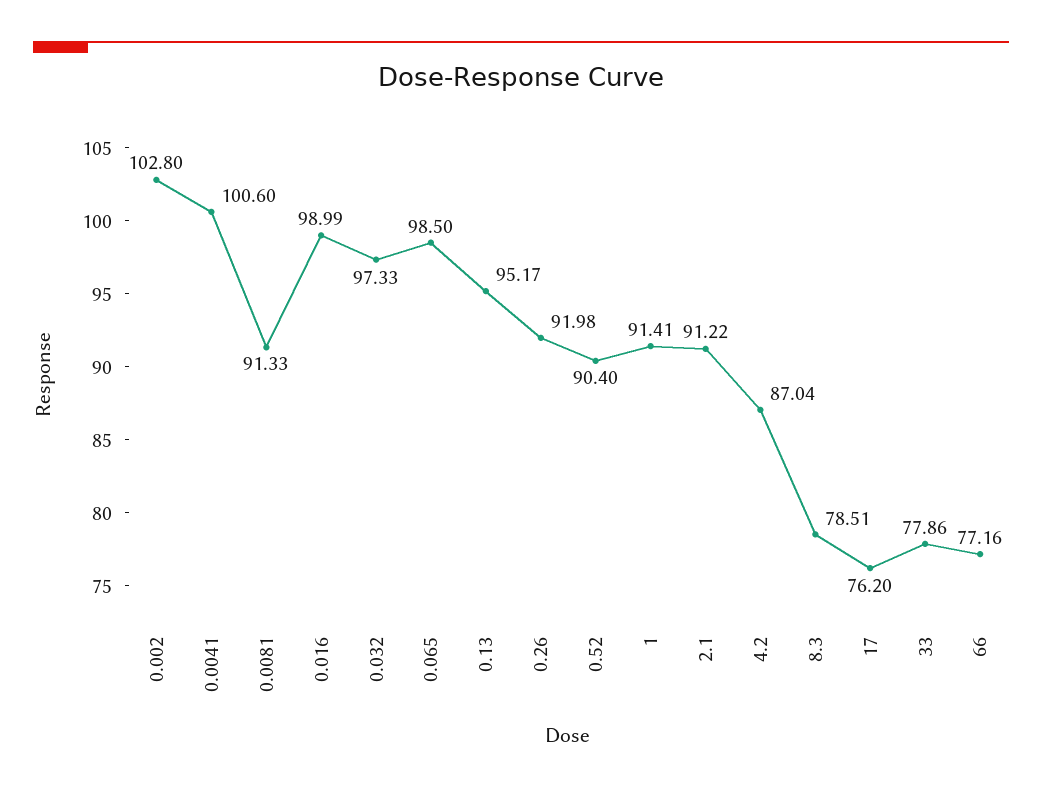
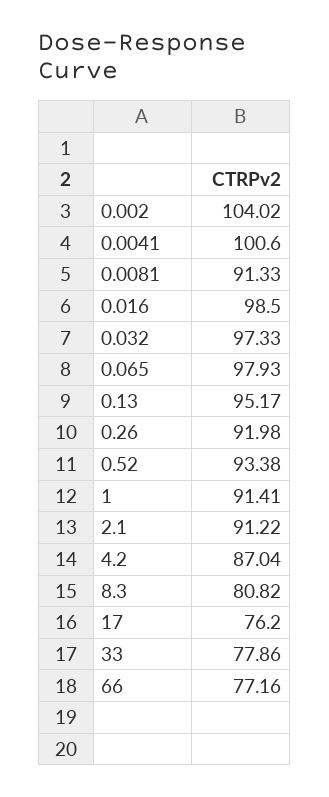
  {
-   "0.002": 102.8,
+   "0.002": 104.02,
    "0.0041": 100.6,
    "0.0081": 91.33,
-   "0.016": 98.99,
+   "0.016": 98.5,
    "0.032": 97.33,
-   "0.065": 98.5,
+   "0.065": 97.93,
    "0.13": 95.17,
    "0.26": 91.98,
-   "0.52": 90.4,
+   "0.52": 93.38,
    "1": 91.41,
    "2.1": 91.22,
    "4.2": 87.04,
-   "8.3": 78.51,
+   "8.3": 80.82,
    "17": 76.2,
    "33": 77.86,
    "66": 77.16
  }

